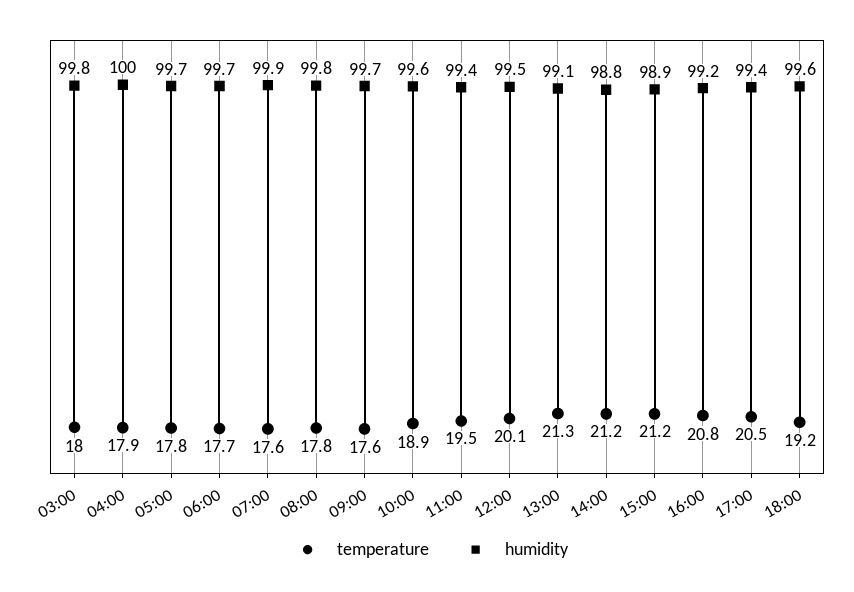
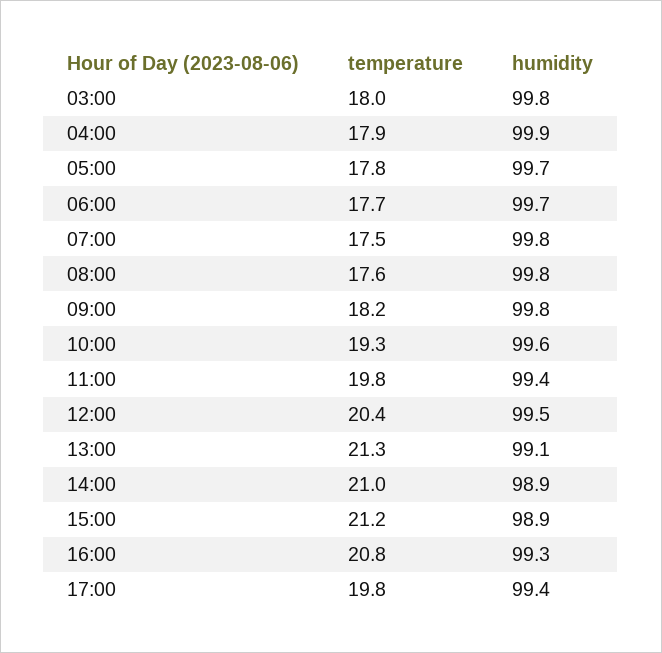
  {
    "temperature": {
      "03:00": 18,
      "04:00": 17.9,
      "05:00": 17.8,
      "06:00": 17.7,
-     "07:00": 17.6,
+     "07:00": 17.5,
-     "08:00": 17.8,
+     "08:00": 17.6,
-     "09:00": 17.6,
+     "09:00": 18.2,
-     "10:00": 18.9,
+     "10:00": 19.3,
-     "11:00": 19.5,
+     "11:00": 19.8,
-     "12:00": 20.1,
+     "12:00": 20.4,
      "13:00": 21.3,
-     "14:00": 21.2,
+     "14:00": 21,
      "15:00": 21.2,
      "16:00": 20.8,
-     "17:00": 20.5,
+     "17:00": 19.8
-     "18:00": 19.2
    },
    "humidity": {
      "03:00": 99.8,
-     "04:00": 100,
+     "04:00": 99.9,
      "05:00": 99.7,
      "06:00": 99.7,
-     "07:00": 99.9,
+     "07:00": 99.8,
      "08:00": 99.8,
-     "09:00": 99.7,
+     "09:00": 99.8,
      "10:00": 99.6,
      "11:00": 99.4,
      "12:00": 99.5,
      "13:00": 99.1,
-     "14:00": 98.8,
+     "14:00": 98.9,
      "15:00": 98.9,
-     "16:00": 99.2,
+     "16:00": 99.3,
-     "17:00": 99.4,
+     "17:00": 99.4
-     "18:00": 99.6
    }
  }

